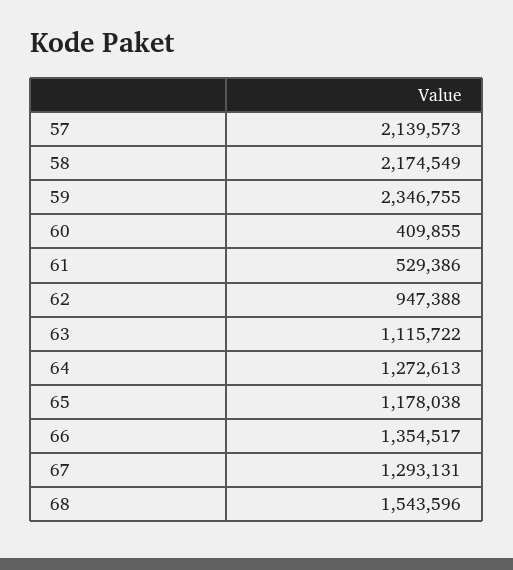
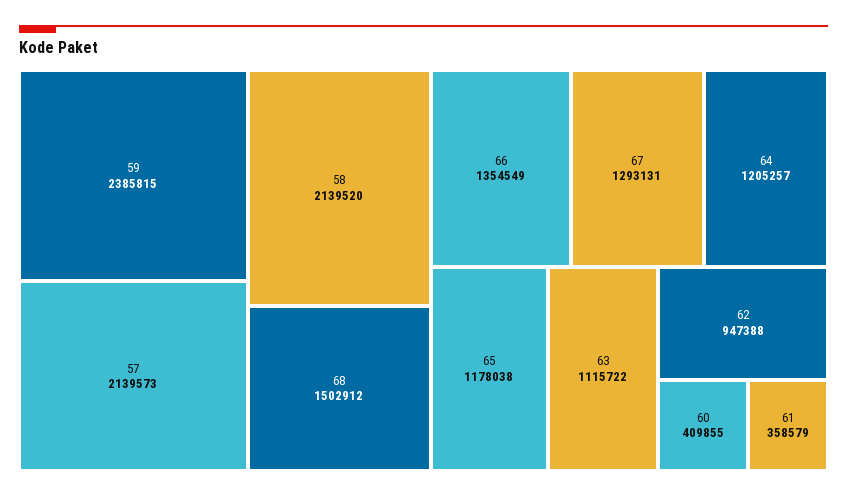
  {
    "57": 2139573,
-   "58": 2174549,
+   "58": 2139520,
-   "59": 2346755,
+   "59": 2385815,
    "60": 409855,
-   "61": 529386,
+   "61": 358579,
    "62": 947388,
    "63": 1115722,
-   "64": 1272613,
+   "64": 1205257,
    "65": 1178038,
-   "66": 1354517,
+   "66": 1354549,
    "67": 1293131,
-   "68": 1543596
+   "68": 1502912
  }

